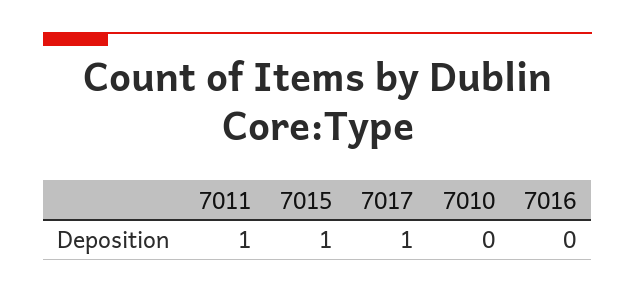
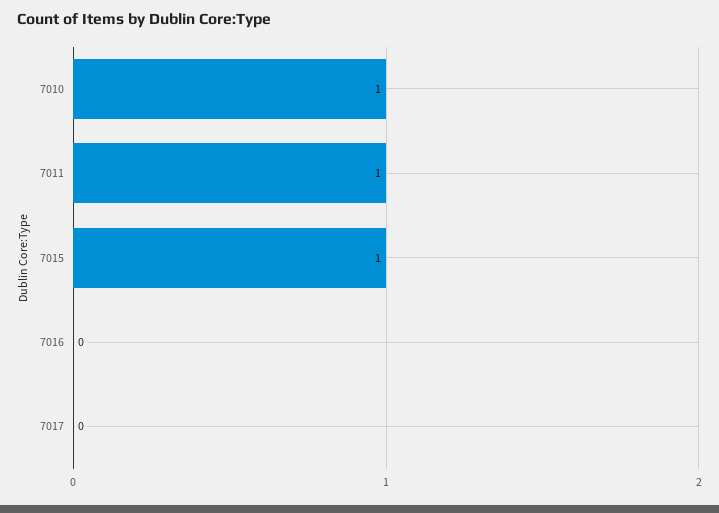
  {
    "7011": 1,
    "7015": 1,
-   "7017": 1,
+   "7017": 0,
-   "7010": 0,
+   "7010": 1,
    "7016": 0
  }

